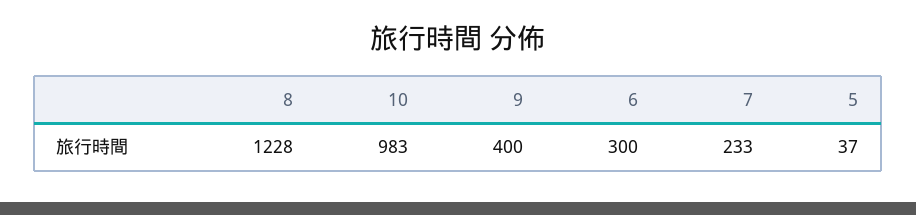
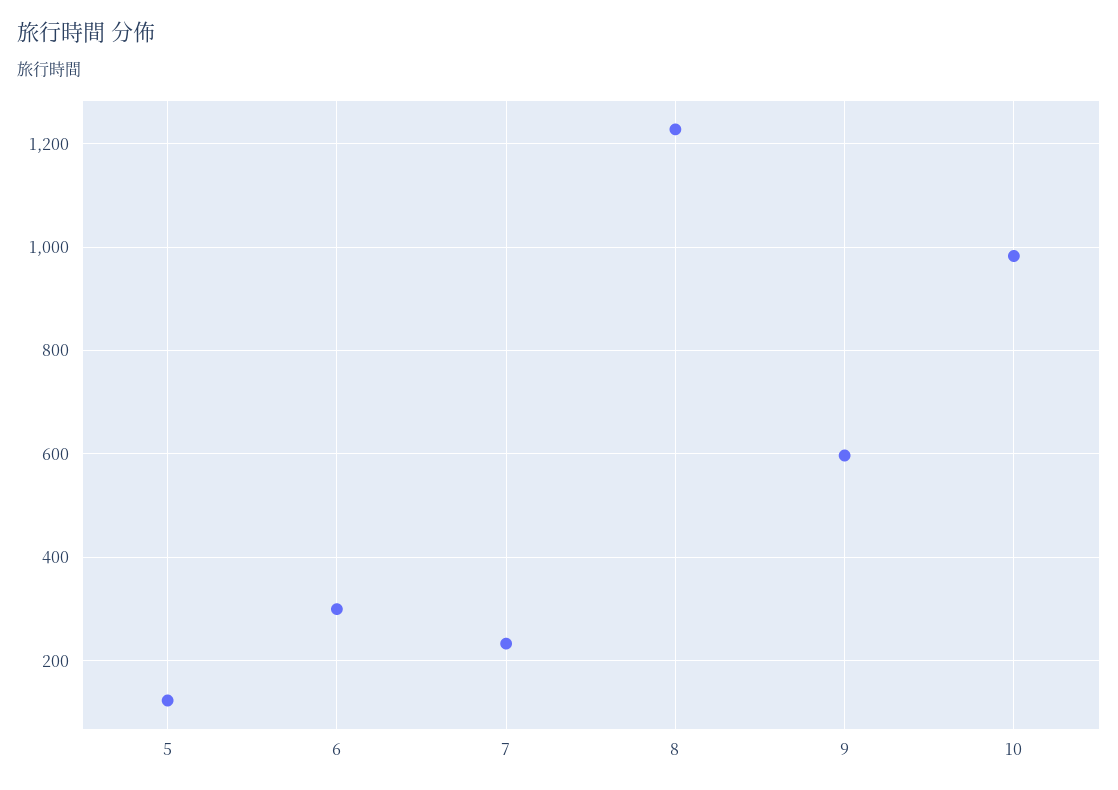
  {
    "8": 1228,
    "10": 983,
-   "9": 400,
+   "9": 600,
    "6": 300,
    "7": 233,
-   "5": 37
+   "5": 120
  }

